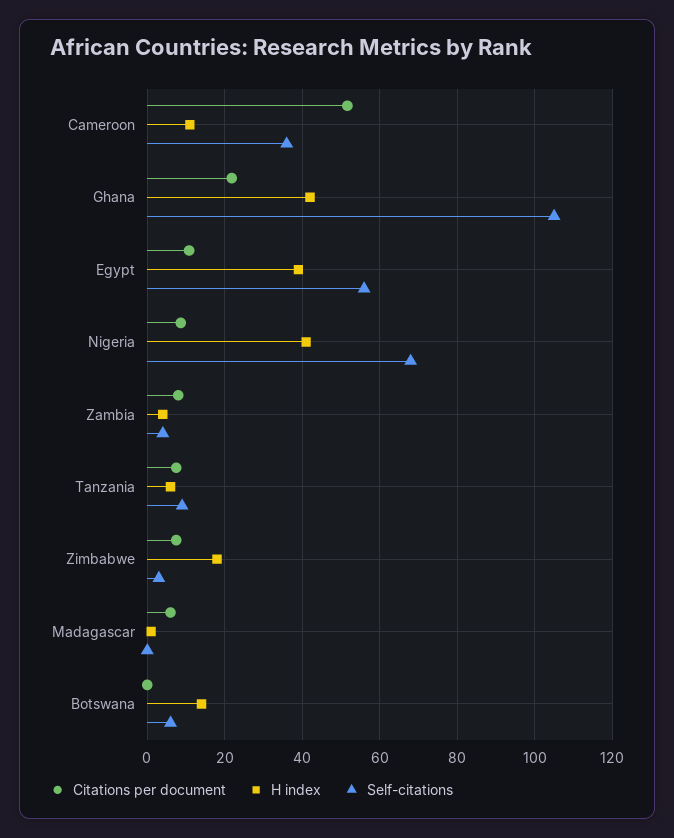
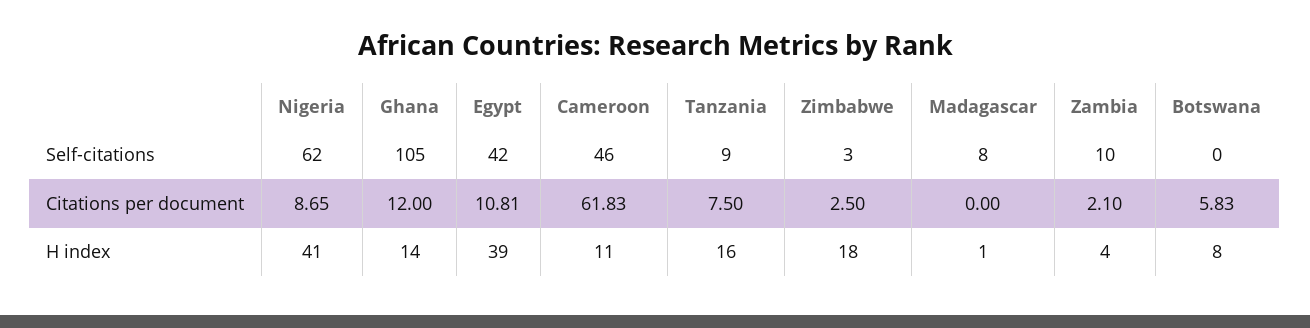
  {
    "Citations per document": {
-     "Cameroon": 52,
+     "Cameroon": 61.83,
-     "Ghana": 22,
+     "Ghana": 12,
      "Egypt": 10.81,
      "Nigeria": 8.65,
-     "Zambia": 8,
+     "Zambia": 2.1,
      "Tanzania": 7.5,
-     "Zimbabwe": 8,
+     "Zimbabwe": 2.5,
-     "Madagascar": 6,
+     "Madagascar": 0,
-     "Botswana": 0
+     "Botswana": 5.83
    },
    "H index": {
      "Cameroon": 11,
-     "Ghana": 42,
+     "Ghana": 14,
      "Egypt": 39,
      "Nigeria": 41,
      "Zambia": 4,
-     "Tanzania": 6,
+     "Tanzania": 16,
      "Zimbabwe": 18,
      "Madagascar": 1,
-     "Botswana": 14
+     "Botswana": 8
    },
    "Self-citations": {
-     "Cameroon": 36,
+     "Cameroon": 46,
      "Ghana": 105,
-     "Egypt": 56,
+     "Egypt": 42,
-     "Nigeria": 68,
+     "Nigeria": 62,
-     "Zambia": 4,
+     "Zambia": 10,
      "Tanzania": 9,
      "Zimbabwe": 3,
-     "Madagascar": 0,
+     "Madagascar": 8,
-     "Botswana": 6
+     "Botswana": 0
    }
  }

